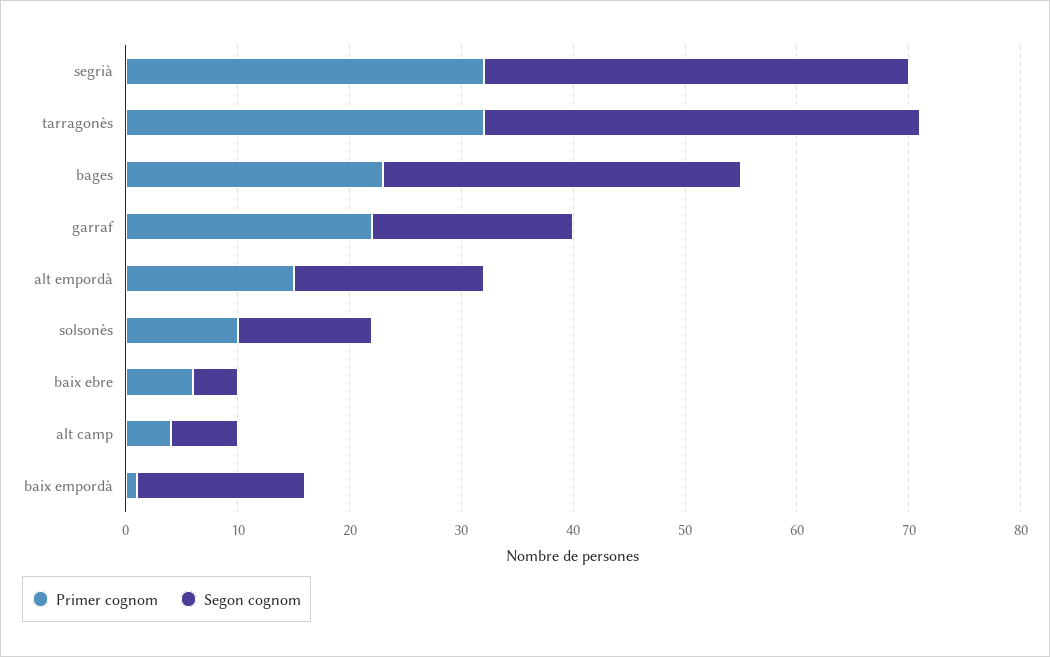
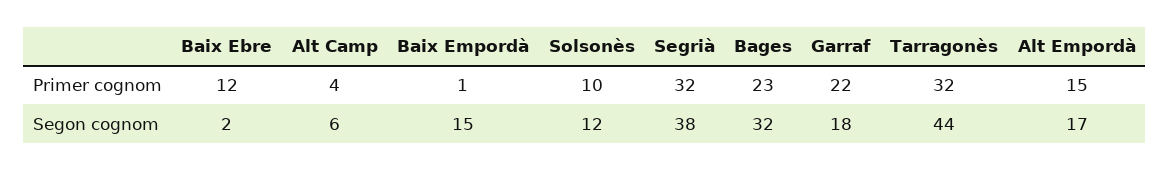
  {
    "Primer cognom": {
      "segrià": 32,
      "tarragonès": 32,
      "bages": 23,
      "garraf": 22,
      "alt empordà": 15,
      "solsonès": 10,
-     "baix ebre": 6,
+     "baix ebre": 12,
      "alt camp": 4,
      "baix empordà": 1
    },
    "Segon cognom": {
      "segrià": 38,
-     "tarragonès": 39,
+     "tarragonès": 44,
      "bages": 32,
      "garraf": 18,
      "alt empordà": 17,
      "solsonès": 12,
-     "baix ebre": 4,
+     "baix ebre": 2,
      "alt camp": 6,
      "baix empordà": 15
    }
  }

